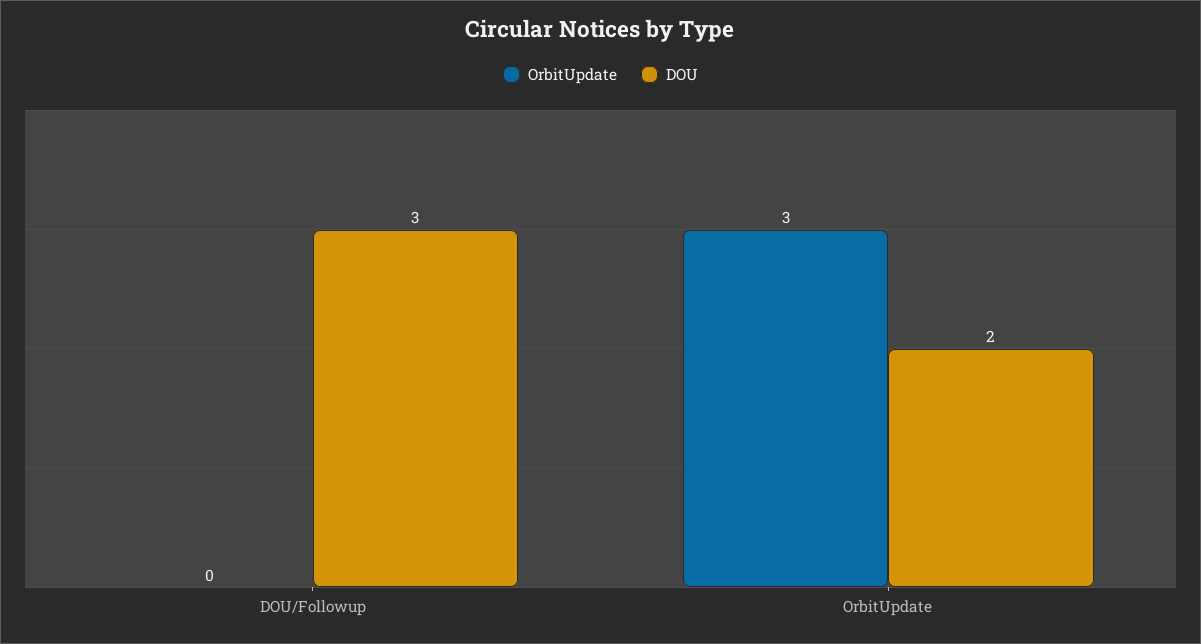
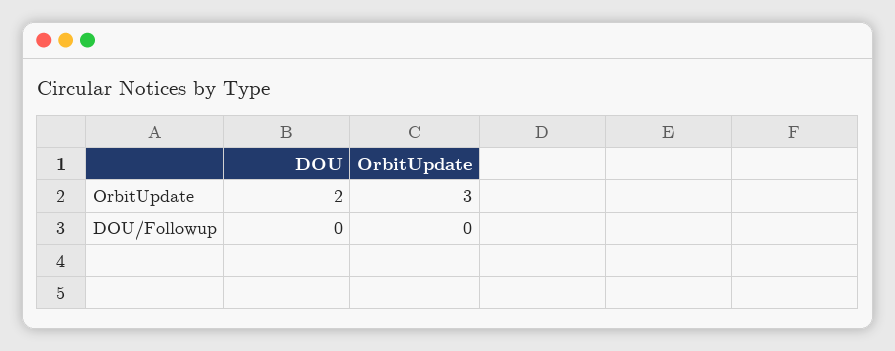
  {
    "OrbitUpdate": {
      "DOU/Followup": 0,
      "OrbitUpdate": 3
    },
    "DOU": {
-     "DOU/Followup": 3,
+     "DOU/Followup": 0,
      "OrbitUpdate": 2
    }
  }

